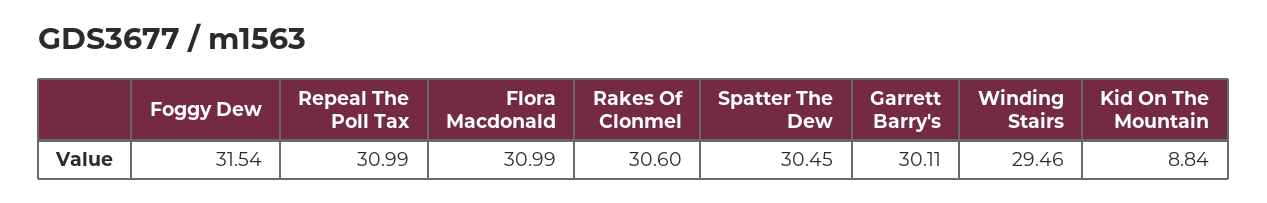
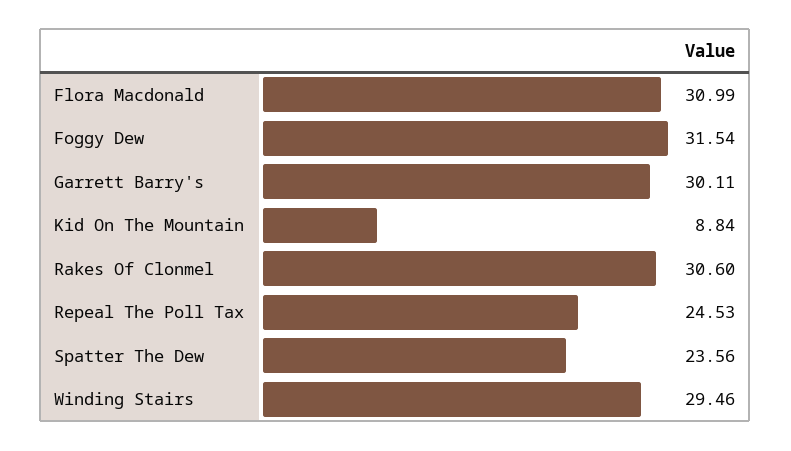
  {
    "Foggy Dew": 31.54,
-   "Repeal The Poll Tax": 30.99,
+   "Repeal The Poll Tax": 24.53,
    "Flora Macdonald": 30.99,
    "Rakes Of Clonmel": 30.6,
-   "Spatter The Dew": 30.45,
+   "Spatter The Dew": 23.56,
    "Garrett Barry's": 30.11,
    "Winding Stairs": 29.46,
    "Kid On The Mountain": 8.84
  }

